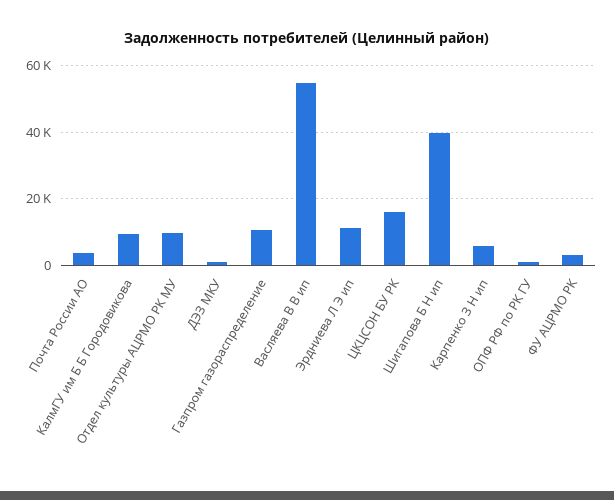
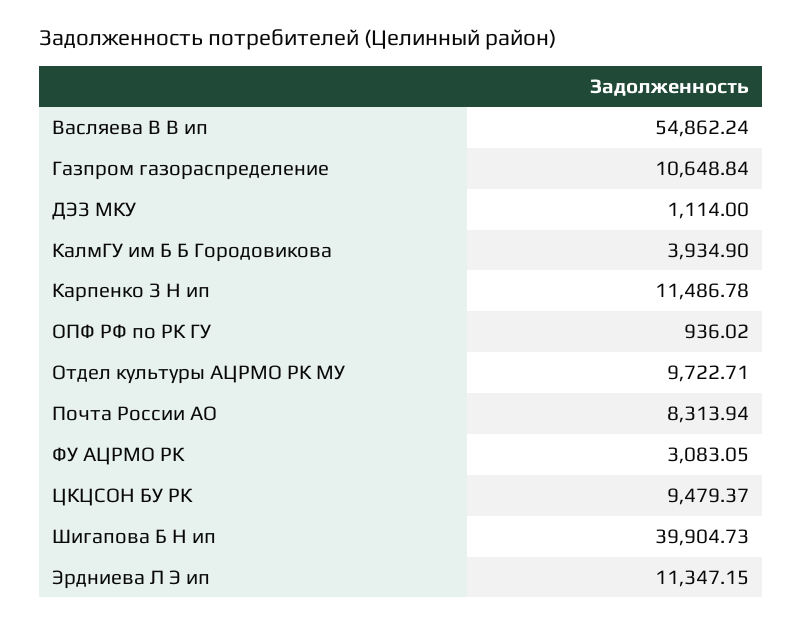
  {
-   "Почта России АО": 4000,
+   "Почта России АО": 8313.94,
-   "КалмГУ им Б Б Городовикова": 10000,
+   "КалмГУ им Б Б Городовикова": 3934.9,
    "Отдел культуры АЦРМО РК МУ": 9722.71,
    "ДЭЗ МКУ": 1114,
    "Газпром газораспределение": 10648.84,
    "Васляева В В ип": 54862.24,
    "Эрдниева Л Э ип": 11347.15,
-   "ЦКЦСОН БУ РК": 16000,
+   "ЦКЦСОН БУ РК": 9479.37,
    "Шигапова Б Н ип": 39904.73,
-   "Карпенко З Н ип": 6000,
+   "Карпенко З Н ип": 11486.78,
    "ОПФ РФ по РК ГУ": 936.02,
    "ФУ АЦРМО РК": 3083.05
  }

